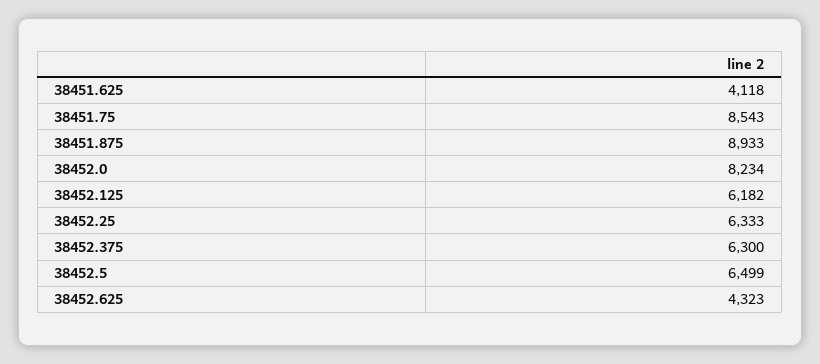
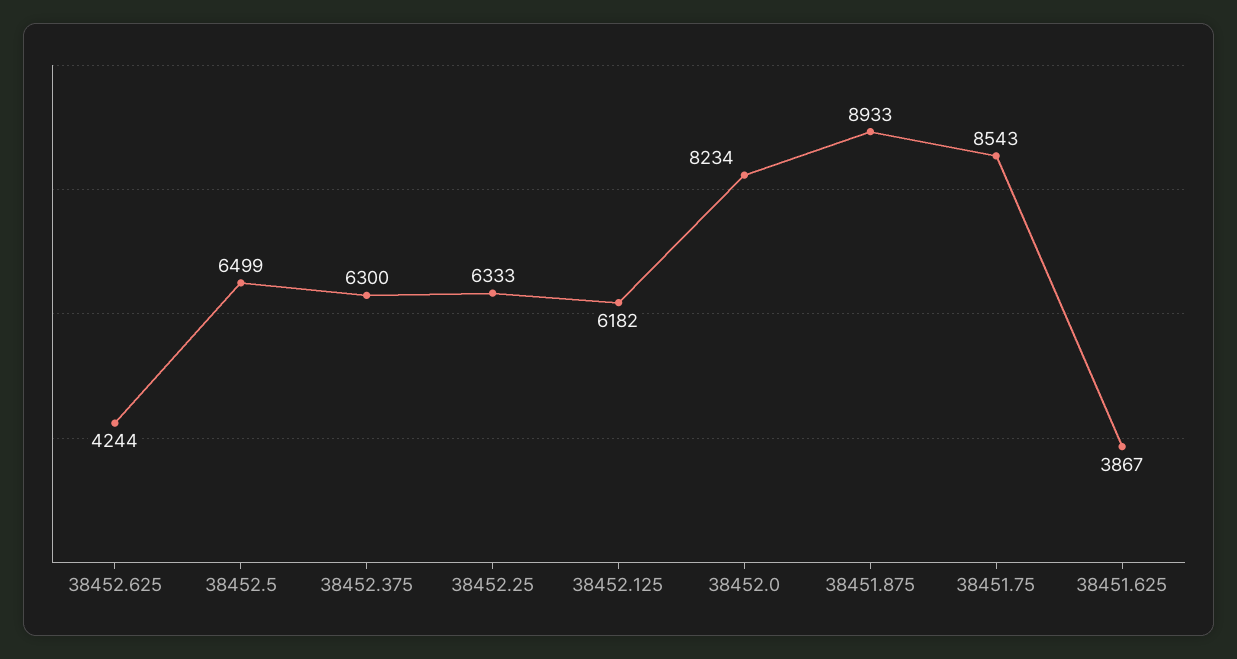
  {
-   "38451.625": 4118,
+   "38451.625": 3867,
    "38451.75": 8543,
    "38451.875": 8933,
    "38452.0": 8234,
    "38452.125": 6182,
    "38452.25": 6333,
    "38452.375": 6300,
    "38452.5": 6499,
-   "38452.625": 4323
+   "38452.625": 4244
  }

